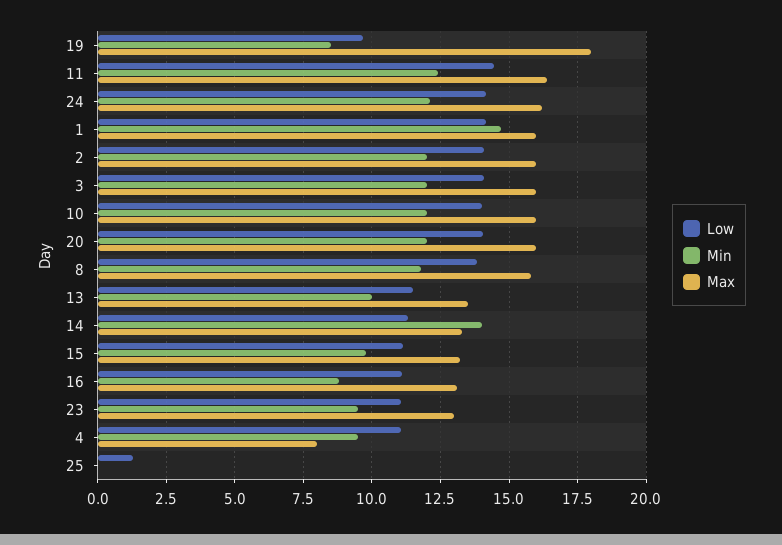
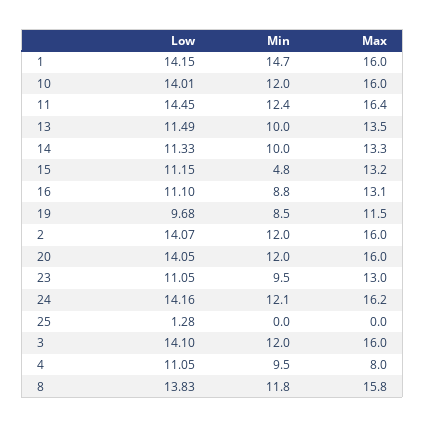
  {
    "Low": {
      "19": 9.68,
      "11": 14.45,
      "24": 14.16,
      "1": 14.15,
      "2": 14.07,
      "3": 14.1,
      "10": 14.01,
      "20": 14.05,
      "8": 13.83,
      "13": 11.49,
      "14": 11.33,
      "15": 11.15,
      "16": 11.1,
      "23": 11.05,
      "4": 11.05,
      "25": 1.28
    },
    "Min": {
      "19": 8.5,
      "11": 12.4,
      "24": 12.1,
      "1": 14.7,
      "2": 12,
      "3": 12,
      "10": 12,
      "20": 12,
      "8": 11.8,
      "13": 10,
-     "14": 14,
+     "14": 10,
-     "15": 9.75,
+     "15": 4.8,
      "16": 8.8,
      "23": 9.5,
      "4": 9.5,
      "25": 0
    },
    "Max": {
-     "19": 18,
+     "19": 11.5,
      "11": 16.4,
      "24": 16.2,
      "1": 16,
      "2": 16,
      "3": 16,
      "10": 16,
      "20": 16,
      "8": 15.8,
      "13": 13.5,
      "14": 13.3,
      "15": 13.2,
      "16": 13.1,
      "23": 13,
      "4": 8,
      "25": 0
    }
  }

